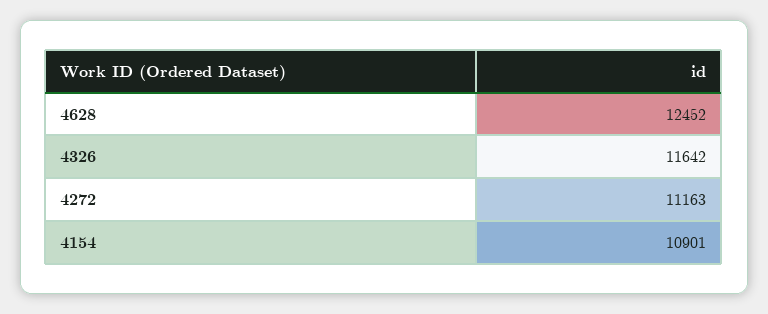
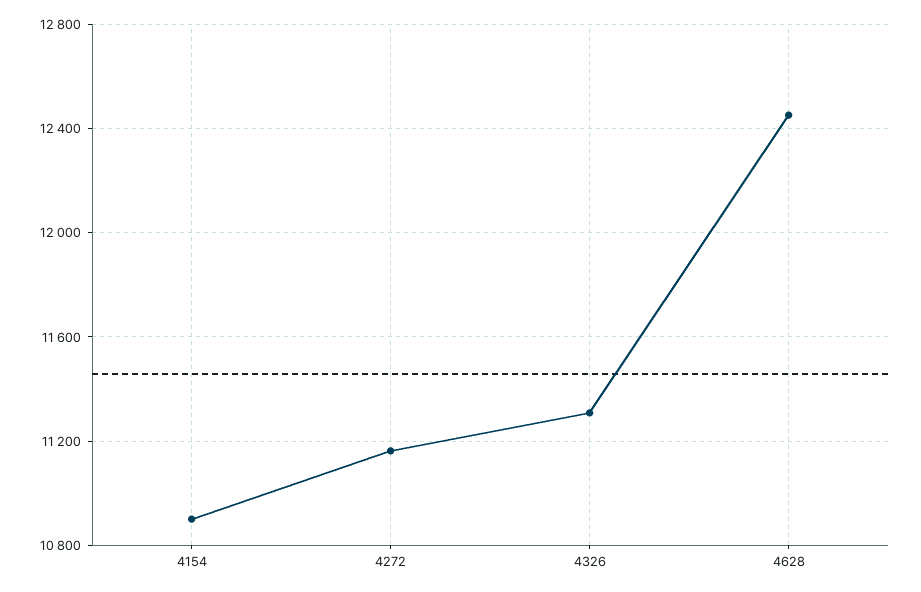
  {
    "4628": 12452,
-   "4326": 11642,
+   "4326": 11300,
    "4272": 11163,
    "4154": 10901
  }

